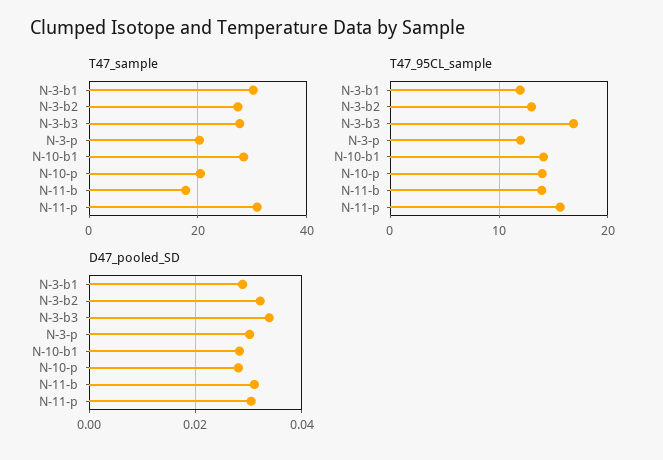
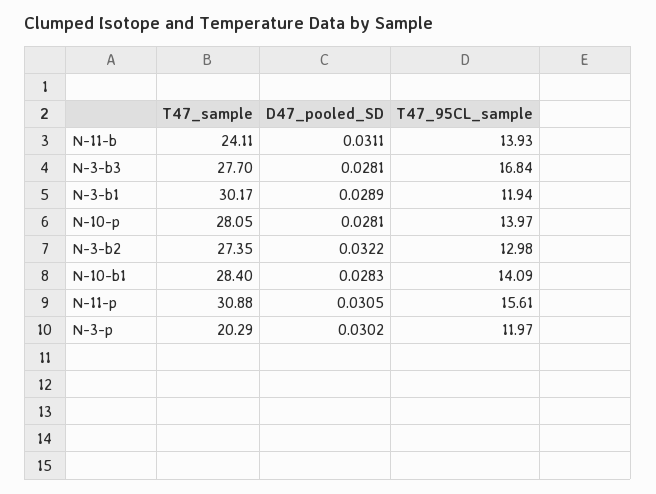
  {
    "T47_sample": {
      "N-3-b1": 30.17,
      "N-3-b2": 27.35,
      "N-3-b3": 27.7,
      "N-3-p": 20.29,
      "N-10-b1": 28.4,
-     "N-10-p": 20,
+     "N-10-p": 28.05,
-     "N-11-b": 18,
+     "N-11-b": 24.11,
      "N-11-p": 30.88
    },
    "T47_95CL_sample": {
      "N-3-b1": 11.94,
      "N-3-b2": 12.98,
      "N-3-b3": 16.84,
      "N-3-p": 11.97,
      "N-10-b1": 14.09,
      "N-10-p": 13.97,
      "N-11-b": 13.93,
      "N-11-p": 15.61
    },
    "D47_pooled_SD": {
      "N-3-b1": 0.0289,
      "N-3-b2": 0.0322,
-     "N-3-b3": 0.034,
+     "N-3-b3": 0.0281,
      "N-3-p": 0.0302,
      "N-10-b1": 0.0283,
      "N-10-p": 0.0281,
      "N-11-b": 0.0311,
      "N-11-p": 0.0305
    }
  }

